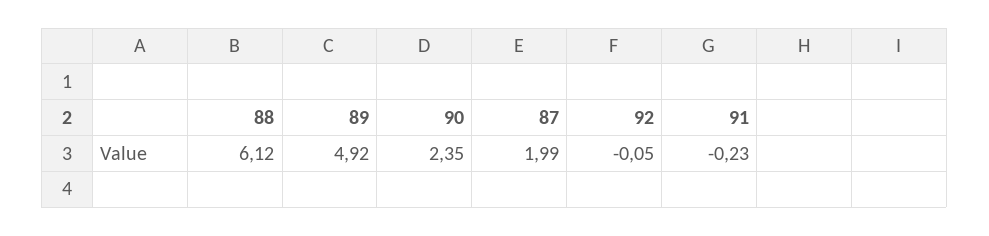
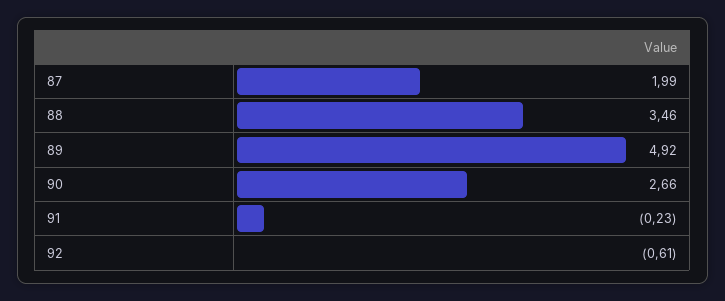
  {
-   "88": 6.12,
+   "88": 3.46,
    "89": 4.92,
-   "90": 2.35,
+   "90": 2.66,
    "87": 1.99,
-   "92": -0.05,
+   "92": -0.61,
    "91": -0.23
  }

